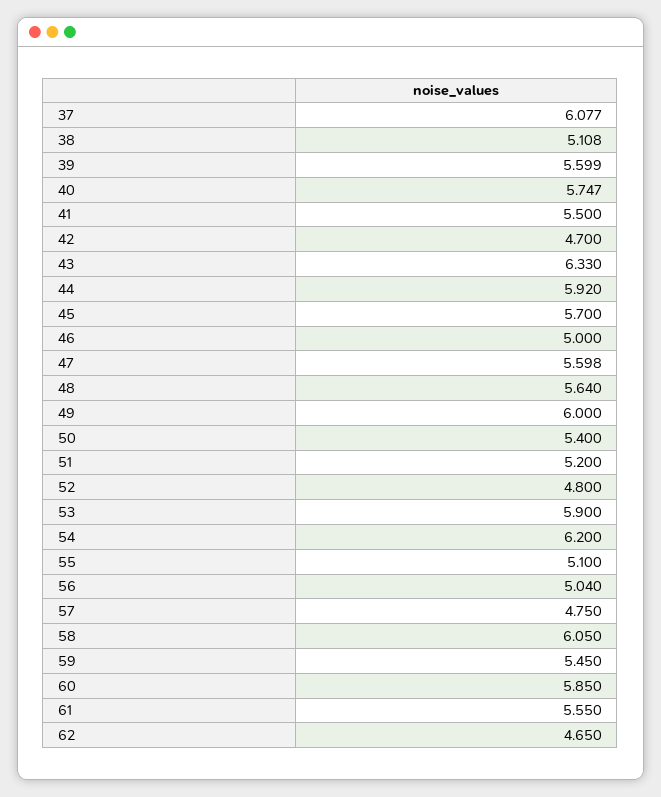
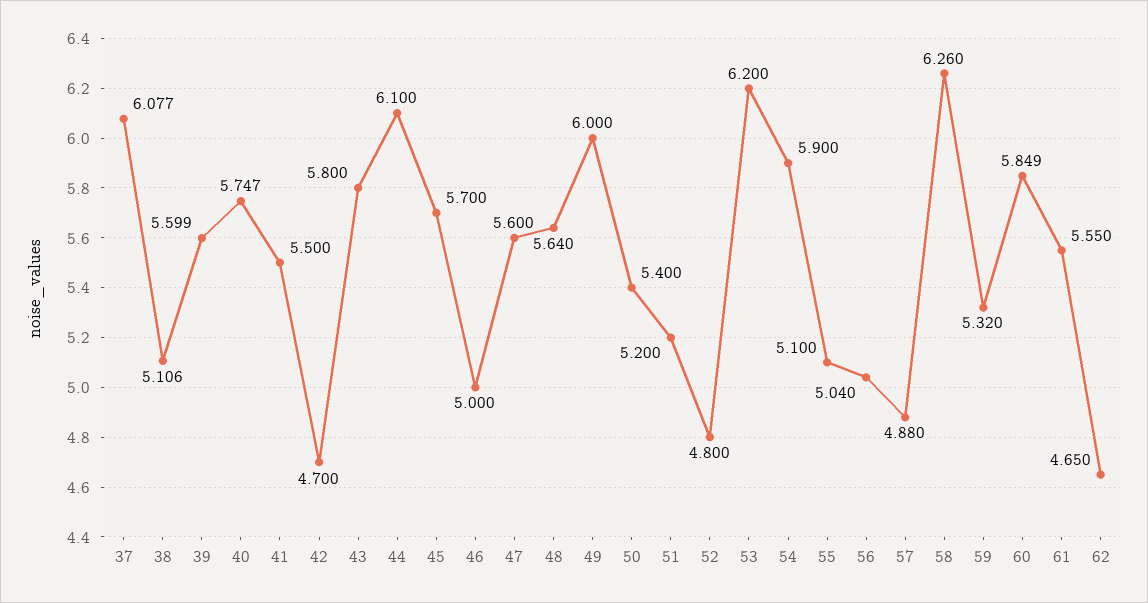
  {
    "37": 6.077,
-   "38": 5.108,
+   "38": 5.106,
    "39": 5.599,
    "40": 5.747,
    "41": 5.5,
    "42": 4.7,
-   "43": 6.33,
+   "43": 5.8,
-   "44": 5.92,
+   "44": 6.1,
    "45": 5.7,
    "46": 5,
-   "47": 5.598,
+   "47": 5.6,
    "48": 5.64,
    "49": 6,
    "50": 5.4,
    "51": 5.2,
    "52": 4.8,
-   "53": 5.9,
+   "53": 6.2,
-   "54": 6.2,
+   "54": 5.9,
    "55": 5.1,
    "56": 5.04,
-   "57": 4.75,
+   "57": 4.88,
-   "58": 6.05,
+   "58": 6.26,
-   "59": 5.45,
+   "59": 5.32,
-   "60": 5.85,
+   "60": 5.849,
    "61": 5.55,
    "62": 4.65
  }

